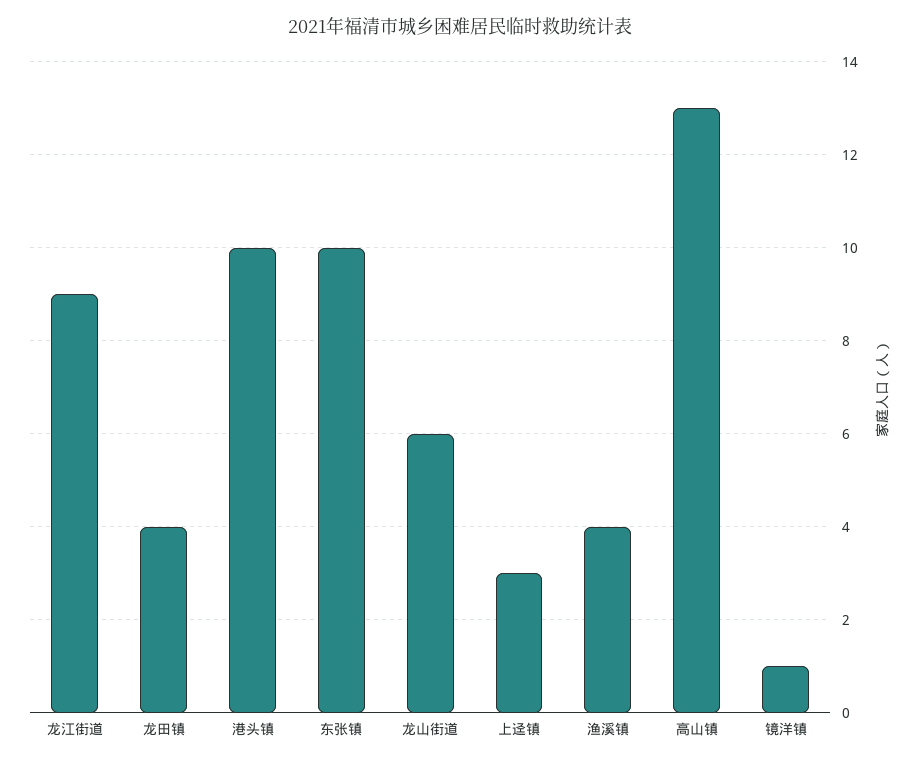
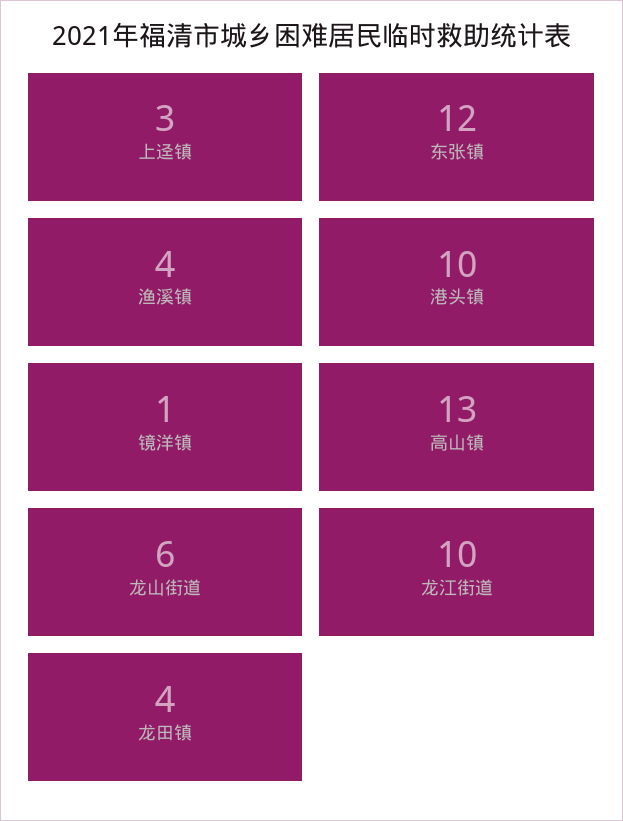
  {
-   "龙江街道": 9,
+   "龙江街道": 10,
    "龙田镇": 4,
    "港头镇": 10,
-   "东张镇": 10,
+   "东张镇": 12,
    "龙山街道": 6,
    "上迳镇": 3,
    "渔溪镇": 4,
    "高山镇": 13,
    "镜洋镇": 1
  }

